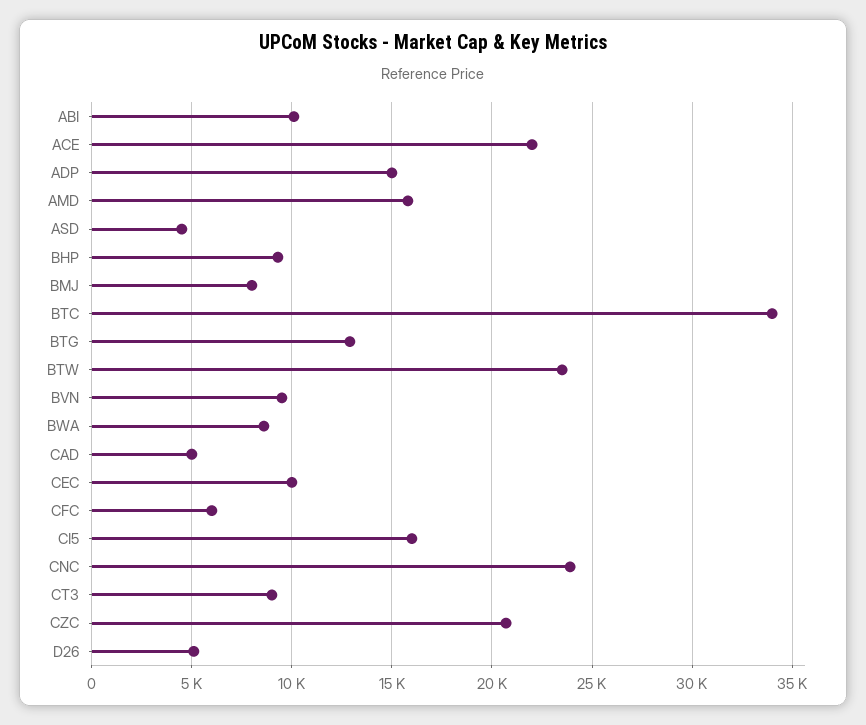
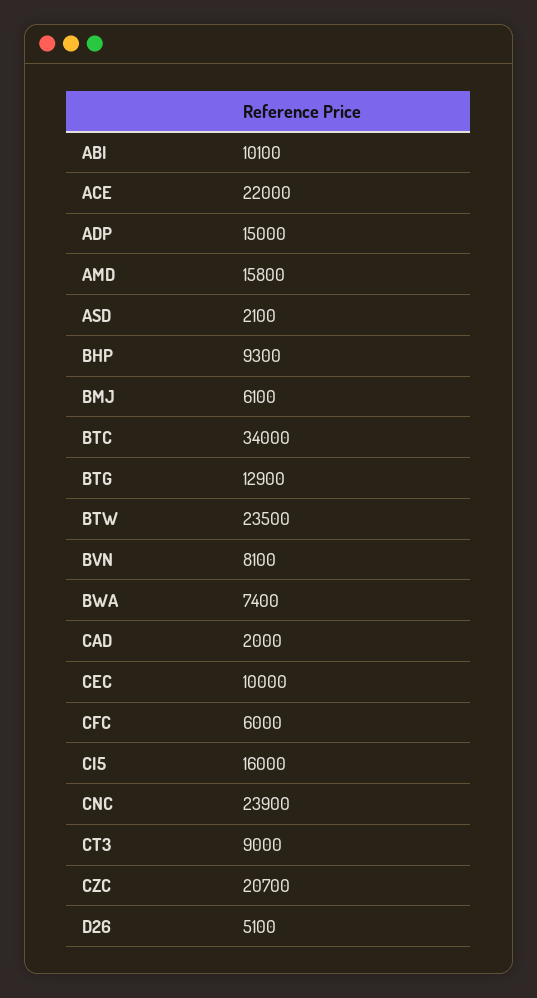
  {
    "ABI": 10100,
    "ACE": 22000,
    "ADP": 15000,
    "AMD": 15800,
-   "ASD": 4500,
+   "ASD": 2100,
    "BHP": 9300,
-   "BMJ": 8000,
+   "BMJ": 6100,
    "BTC": 34000,
    "BTG": 12900,
    "BTW": 23500,
-   "BVN": 9500,
+   "BVN": 8100,
-   "BWA": 8500,
+   "BWA": 7400,
-   "CAD": 5000,
+   "CAD": 2000,
    "CEC": 10000,
    "CFC": 6000,
    "CI5": 16000,
    "CNC": 23900,
    "CT3": 9000,
    "CZC": 20700,
    "D26": 5100
  }

